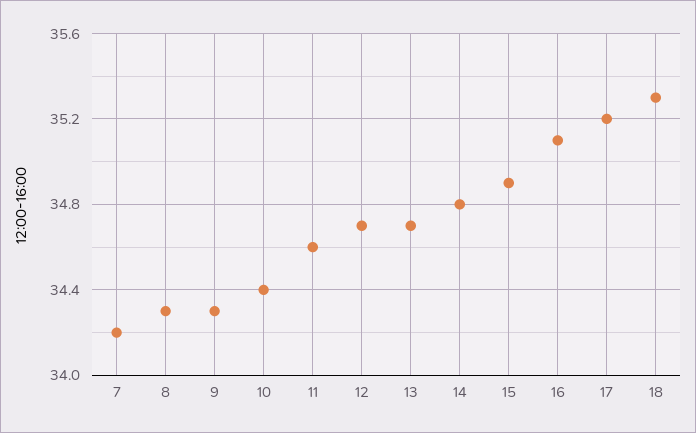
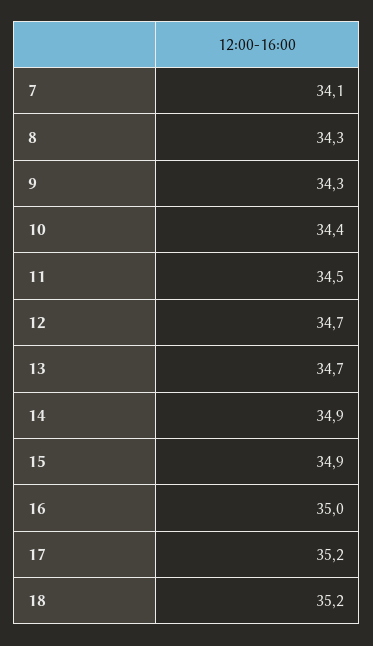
  {
-   "7": 34.2,
+   "7": 34.1,
    "8": 34.3,
    "9": 34.3,
    "10": 34.4,
-   "11": 34.6,
+   "11": 34.5,
    "12": 34.7,
    "13": 34.7,
-   "14": 34.8,
+   "14": 34.9,
    "15": 34.9,
-   "16": 35.1,
+   "16": 35,
    "17": 35.2,
-   "18": 35.3
+   "18": 35.2
  }

